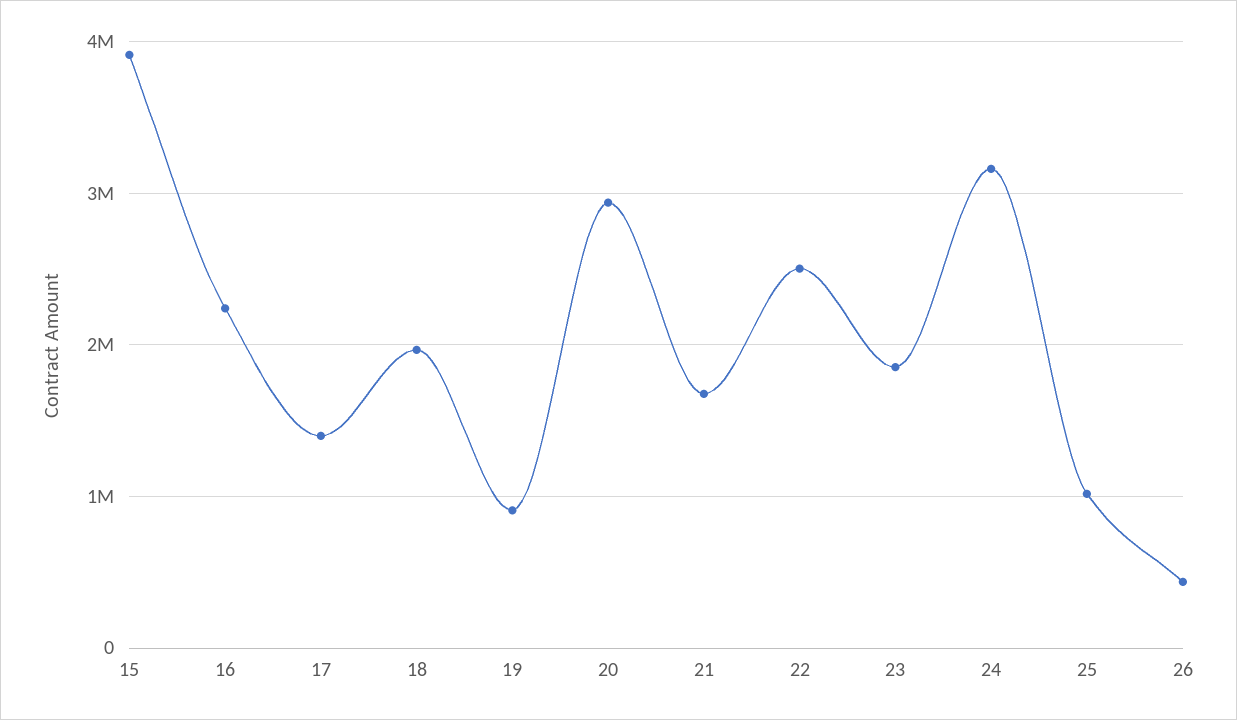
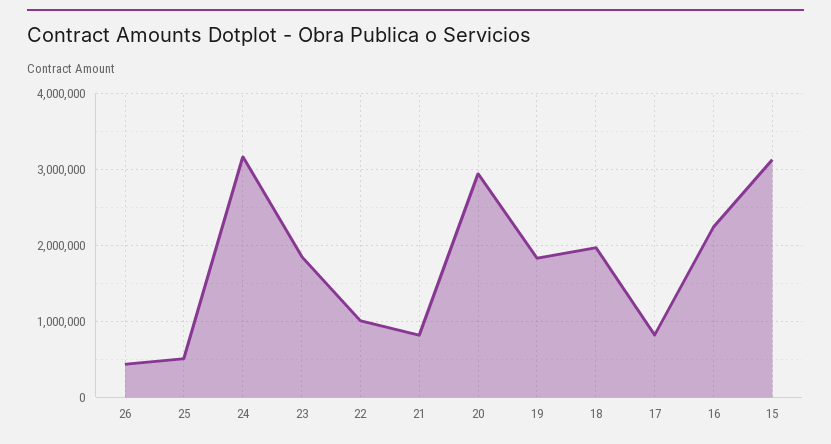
  {
-   "15": 3900000,
+   "15": 3100000,
    "16": 2200000,
-   "17": 1400000,
+   "17": 800000,
    "18": 2000000,
-   "19": 900000,
+   "19": 1800000,
    "20": 2900000,
-   "21": 1700000,
+   "21": 800000,
-   "22": 2500000,
+   "22": 1000000,
    "23": 1900000,
    "24": 3200000,
-   "25": 1000000,
+   "25": 500000,
    "26": 400000
  }

